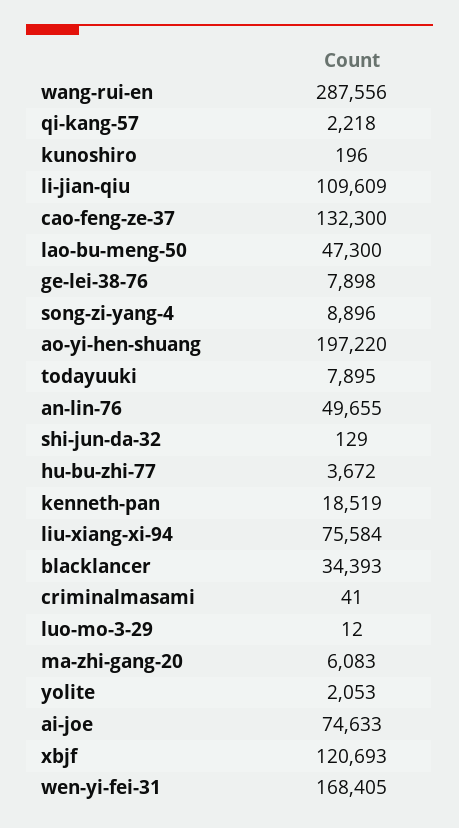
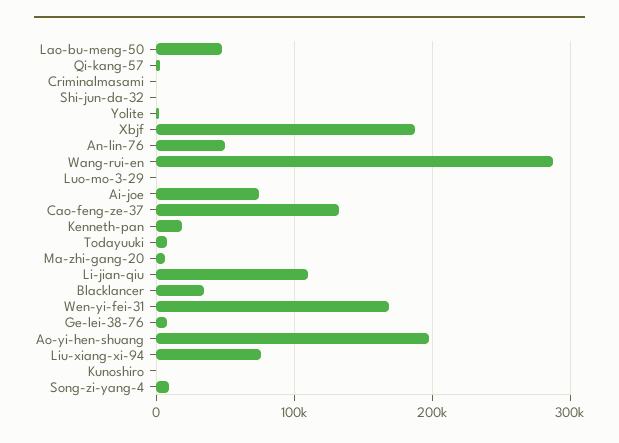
  {
    "wang-rui-en": 287556,
    "qi-kang-57": 2218,
    "kunoshiro": 196,
    "li-jian-qiu": 109609,
    "cao-feng-ze-37": 132300,
    "lao-bu-meng-50": 47300,
    "ge-lei-38-76": 7898,
    "song-zi-yang-4": 8896,
    "ao-yi-hen-shuang": 197220,
    "todayuuki": 7895,
    "an-lin-76": 49655,
    "shi-jun-da-32": 129,
-   "hu-bu-zhi-77": 3672,
    "kenneth-pan": 18519,
    "liu-xiang-xi-94": 75584,
    "blacklancer": 34393,
    "criminalmasami": 41,
    "luo-mo-3-29": 12,
    "ma-zhi-gang-20": 6083,
    "yolite": 2053,
    "ai-joe": 74633,
-   "xbjf": 120693,
+   "xbjf": 190000,
    "wen-yi-fei-31": 168405
  }

